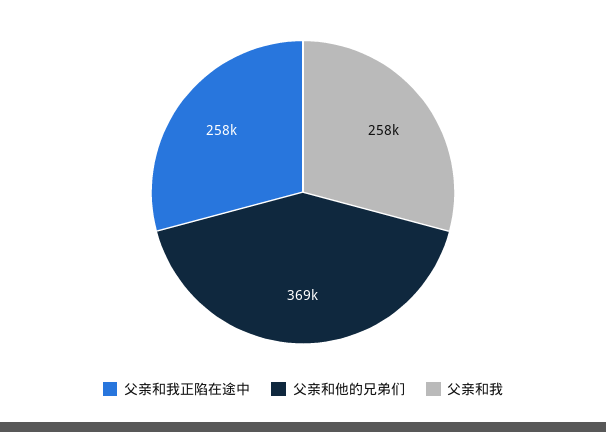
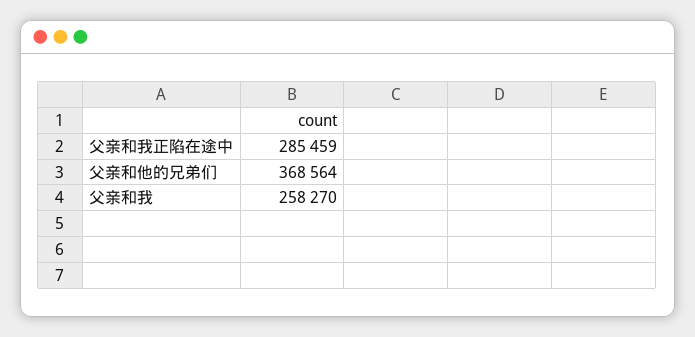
  {
-   "父亲和我正陷在途中": 258000,
+   "父亲和我正陷在途中": 285459,
    "父亲和他的兄弟们": 368564,
    "父亲和我": 258270
  }

